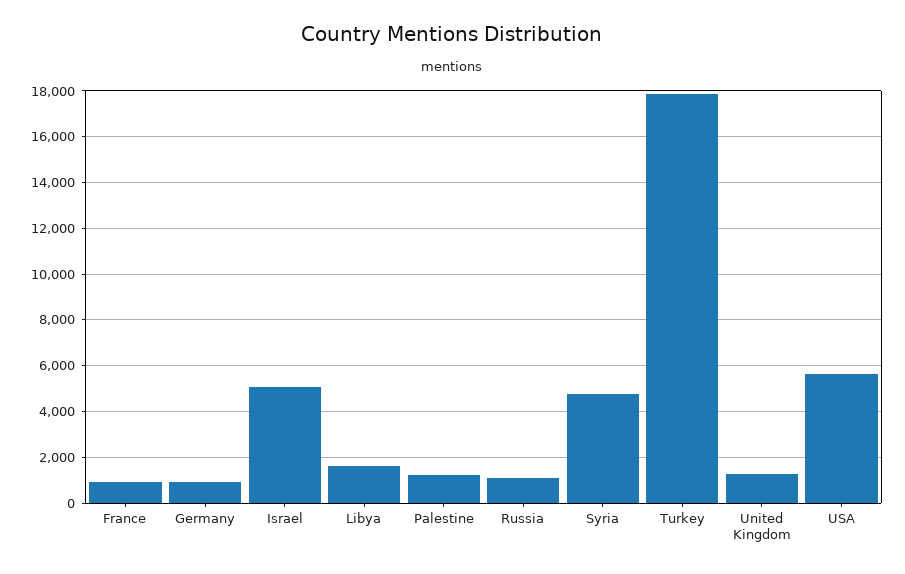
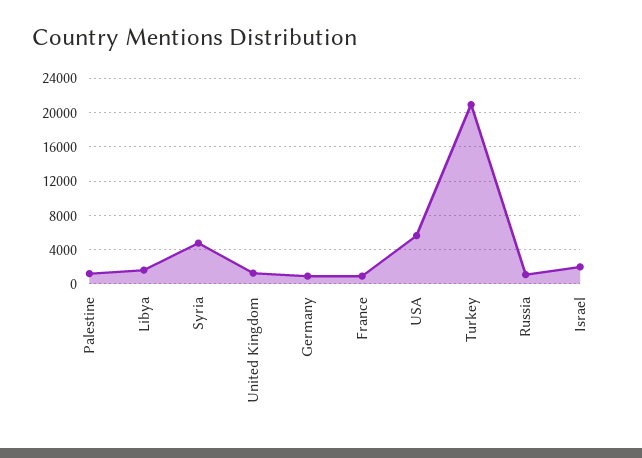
  {
    "France": 1000,
    "Germany": 1000,
-   "Israel": 5000,
+   "Israel": 2000,
    "Libya": 1500,
    "Palestine": 1000,
    "Russia": 1000,
    "Syria": 5000,
-   "Turkey": 18000,
+   "Turkey": 21000,
    "United Kingdom": 1500,
    "USA": 5500
  }

